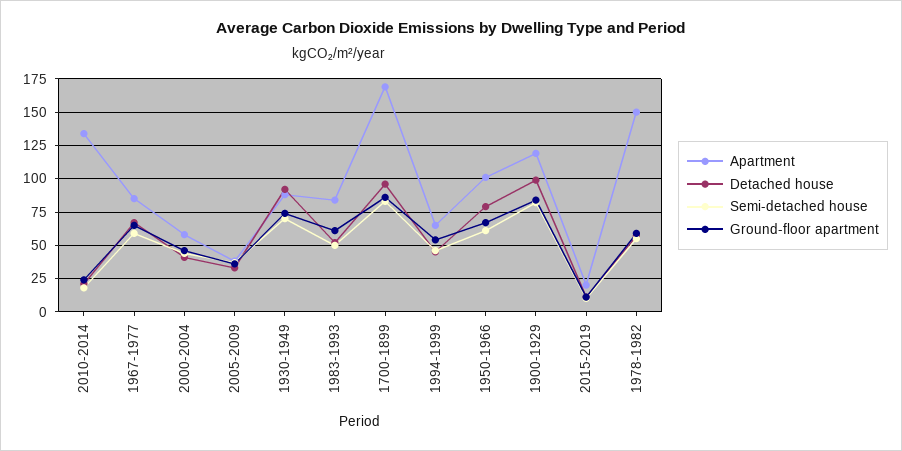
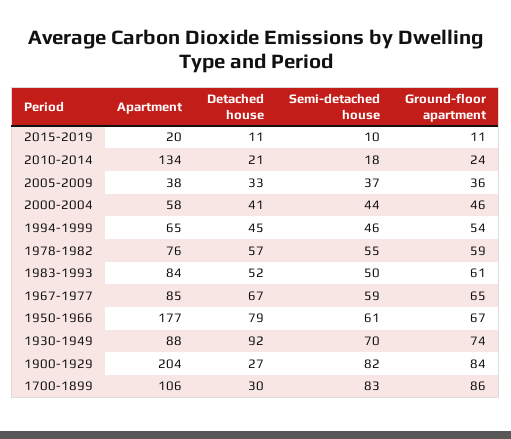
  {
    "Apartment": {
      "2010-2014": 134,
      "1967-1977": 85,
      "2000-2004": 58,
      "2005-2009": 38,
      "1930-1949": 88,
      "1983-1993": 84,
-     "1700-1899": 170,
+     "1700-1899": 106,
      "1994-1999": 65,
-     "1950-1966": 100,
+     "1950-1966": 177,
-     "1900-1929": 120,
+     "1900-1929": 204,
      "2015-2019": 20,
-     "1978-1982": 150
+     "1978-1982": 76
    },
    "Detached house": {
      "2010-2014": 21,
      "1967-1977": 67,
      "2000-2004": 41,
      "2005-2009": 33,
      "1930-1949": 92,
      "1983-1993": 52,
-     "1700-1899": 95,
+     "1700-1899": 30,
      "1994-1999": 45,
      "1950-1966": 79,
-     "1900-1929": 100,
+     "1900-1929": 27,
      "2015-2019": 11,
      "1978-1982": 57
    },
    "Semi-detached house": {
      "2010-2014": 18,
      "1967-1977": 59,
      "2000-2004": 44,
      "2005-2009": 37,
      "1930-1949": 70,
      "1983-1993": 50,
      "1700-1899": 83,
      "1994-1999": 46,
      "1950-1966": 61,
      "1900-1929": 82,
      "2015-2019": 10,
      "1978-1982": 55
    },
    "Ground-floor apartment": {
      "2010-2014": 24,
      "1967-1977": 65,
      "2000-2004": 46,
      "2005-2009": 36,
      "1930-1949": 74,
      "1983-1993": 61,
      "1700-1899": 86,
      "1994-1999": 54,
      "1950-1966": 67,
      "1900-1929": 84,
      "2015-2019": 11,
      "1978-1982": 59
    }
  }

